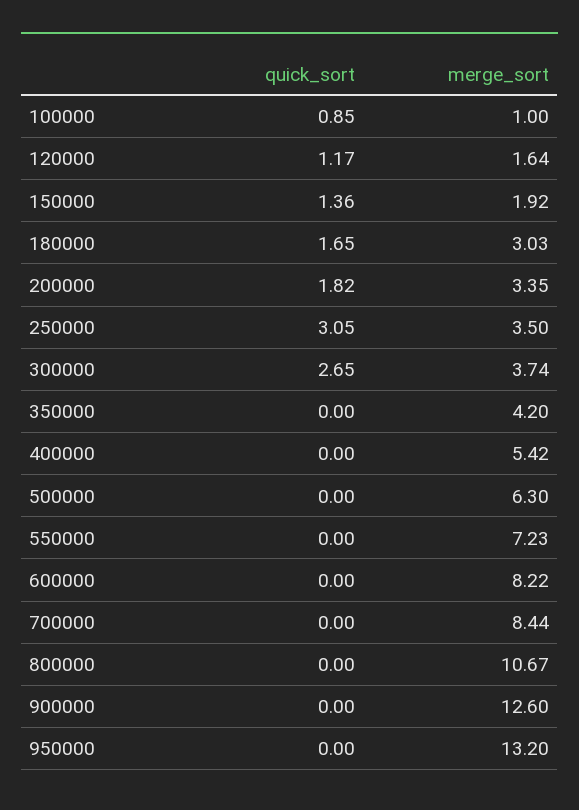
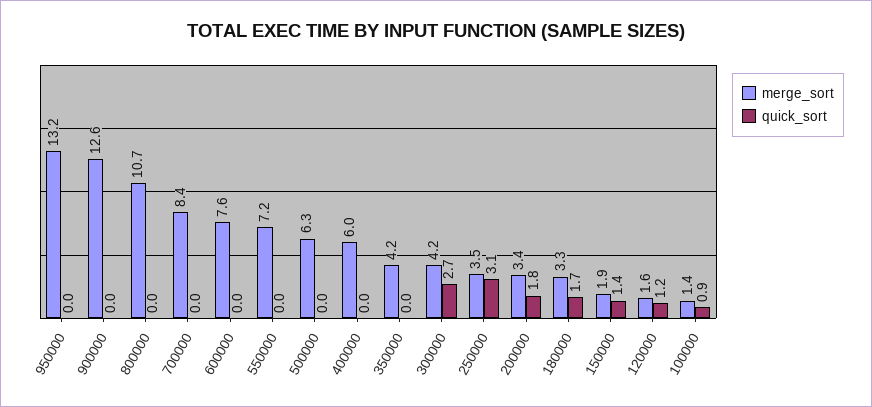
  {
    "quick_sort": {
      "100000": 0.85,
      "120000": 1.17,
      "150000": 1.36,
      "180000": 1.65,
      "200000": 1.82,
      "250000": 3.05,
      "300000": 2.65,
      "350000": 0,
      "400000": 0,
      "500000": 0,
      "550000": 0,
      "600000": 0,
      "700000": 0,
      "800000": 0,
      "900000": 0,
      "950000": 0
    },
    "merge_sort": {
-     "100000": 1,
+     "100000": 1.4,
      "120000": 1.64,
      "150000": 1.92,
-     "180000": 3.03,
+     "180000": 3.3,
      "200000": 3.35,
      "250000": 3.5,
-     "300000": 3.74,
+     "300000": 4.2,
      "350000": 4.2,
-     "400000": 5.42,
+     "400000": 6,
      "500000": 6.3,
      "550000": 7.23,
-     "600000": 8.22,
+     "600000": 7.6,
      "700000": 8.44,
      "800000": 10.67,
      "900000": 12.6,
      "950000": 13.2
    }
  }

